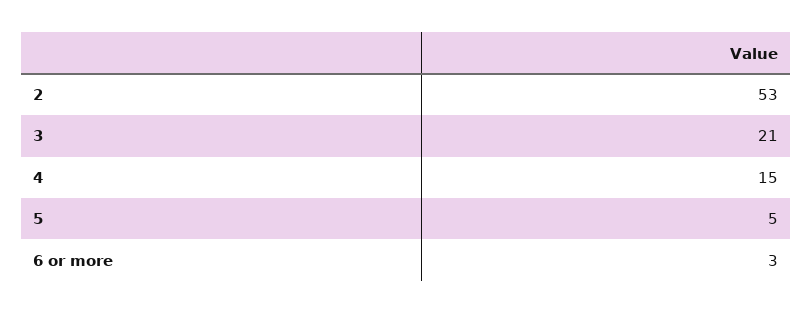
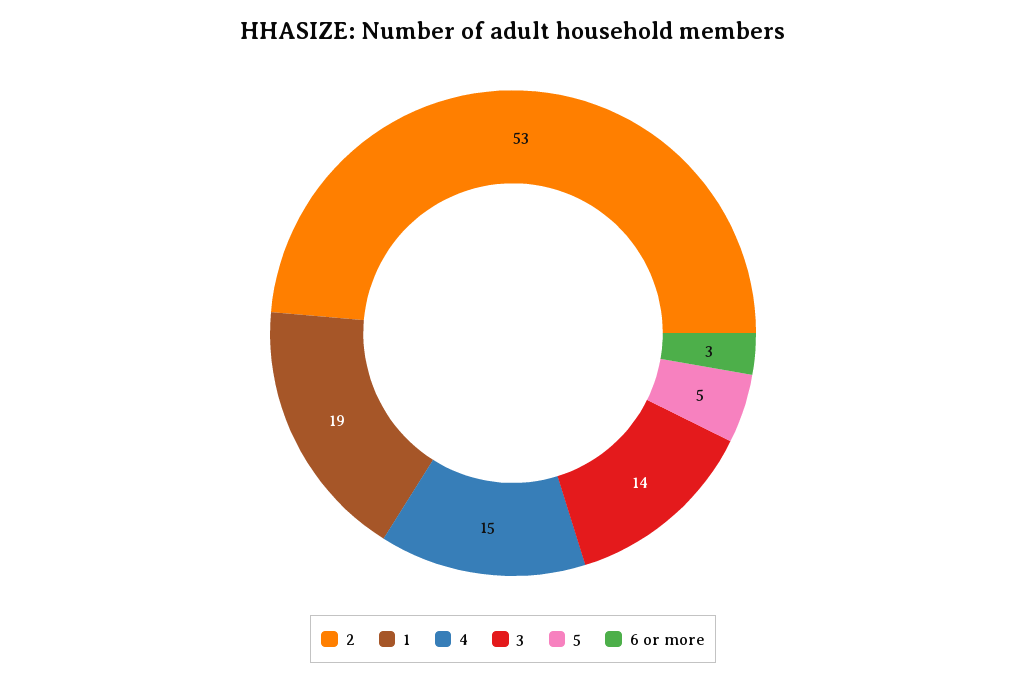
  {
    "2": 53,
-   "3": 21,
+   "3": 14,
    "4": 15,
    "5": 5,
-   "6 or more": 3
+   "6 or more": 3,
+   "1": 19
  }

